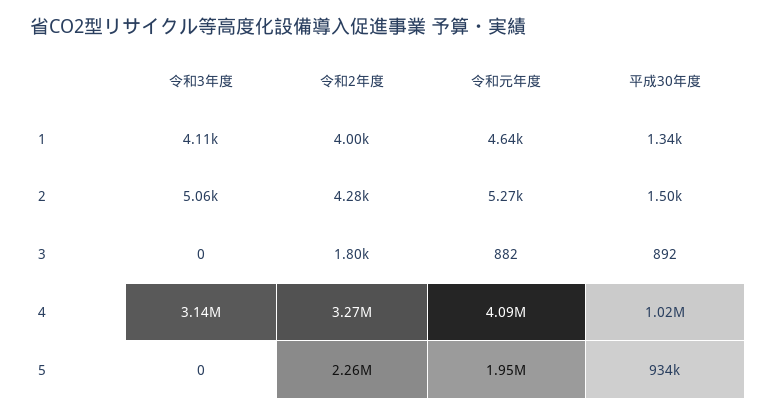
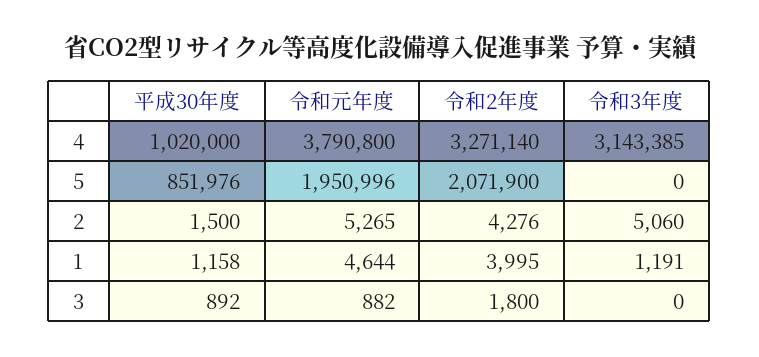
  {
    "令和3年度": {
-     "1": 4110,
+     "1": 1191,
      "2": 5060,
      "3": 0,
      "4": 3143385,
      "5": 0
    },
    "令和2年度": {
      "1": 3995,
      "2": 4276,
      "3": 1800,
      "4": 3271140,
-     "5": 2260000
+     "5": 2071900
    },
    "令和元年度": {
      "1": 4644,
      "2": 5265,
      "3": 882,
-     "4": 4090000,
+     "4": 3790800,
      "5": 1950996
    },
    "平成30年度": {
-     "1": 1340,
+     "1": 1158,
      "2": 1500,
      "3": 892,
      "4": 1020000,
-     "5": 934000
+     "5": 851976
    }
  }

